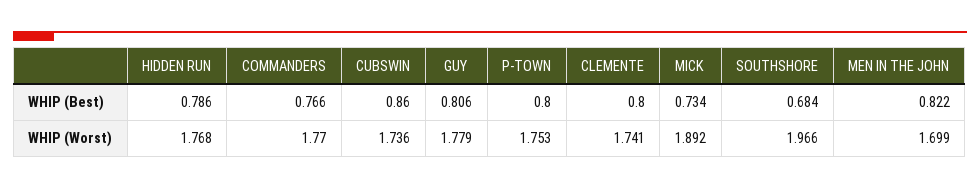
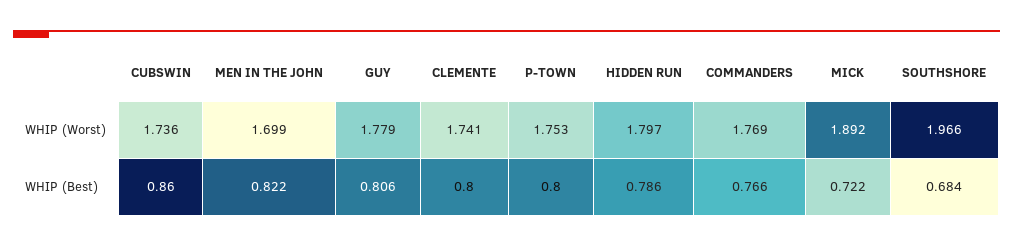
  {
    "HIDDEN RUN": {
      "WHIP (Best)": 0.786,
-     "WHIP (Worst)": 1.768
+     "WHIP (Worst)": 1.797
    },
    "COMMANDERS": {
      "WHIP (Best)": 0.766,
-     "WHIP (Worst)": 1.77
+     "WHIP (Worst)": 1.769
    },
    "CUBSWIN": {
      "WHIP (Best)": 0.86,
      "WHIP (Worst)": 1.736
    },
    "GUY": {
      "WHIP (Best)": 0.806,
      "WHIP (Worst)": 1.779
    },
    "P-TOWN": {
      "WHIP (Best)": 0.8,
      "WHIP (Worst)": 1.753
    },
    "CLEMENTE": {
      "WHIP (Best)": 0.8,
      "WHIP (Worst)": 1.741
    },
    "MICK": {
-     "WHIP (Best)": 0.734,
+     "WHIP (Best)": 0.722,
      "WHIP (Worst)": 1.892
    },
    "SOUTHSHORE": {
      "WHIP (Best)": 0.684,
      "WHIP (Worst)": 1.966
    },
    "MEN IN THE JOHN": {
      "WHIP (Best)": 0.822,
      "WHIP (Worst)": 1.699
    }
  }

